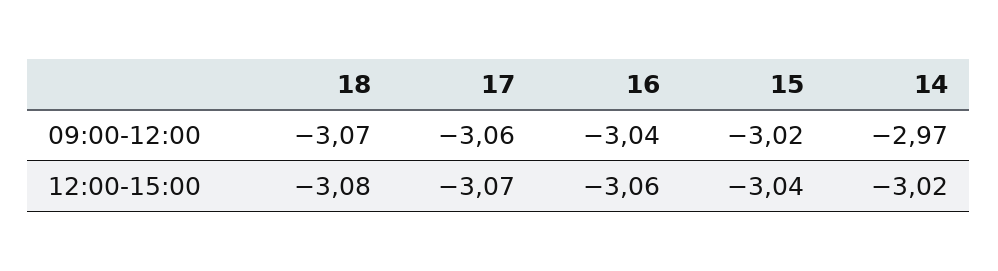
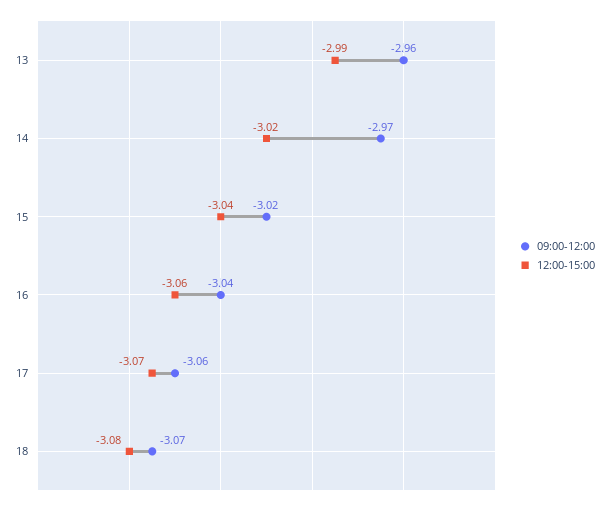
  {
    "09:00-12:00": {
      "18": -3.07,
      "17": -3.06,
      "16": -3.04,
      "15": -3.02,
-     "14": -2.97
+     "14": -2.97,
+     "13": -2.96
    },
    "12:00-15:00": {
      "18": -3.08,
      "17": -3.07,
      "16": -3.06,
      "15": -3.04,
-     "14": -3.02
+     "14": -3.02,
+     "13": -2.99
    }
  }

